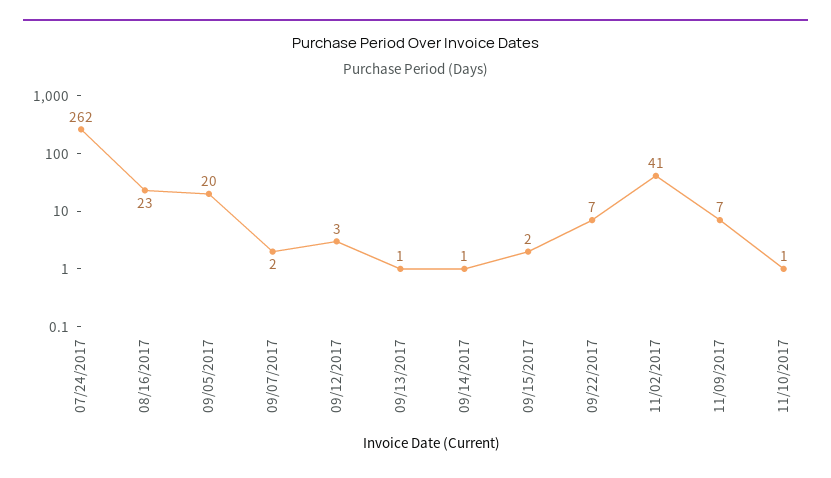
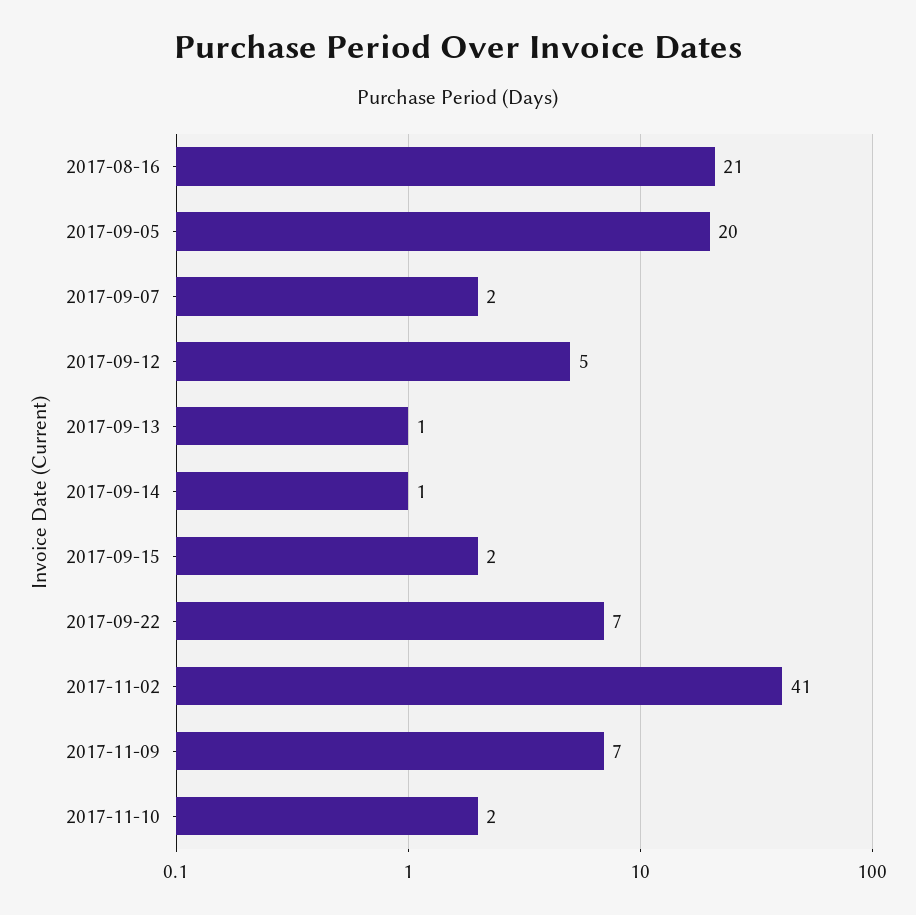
  {
-   "07/24/2017": 262,
-   "08/16/2017": 23,
+   "08/16/2017": 21,
    "09/05/2017": 20,
    "09/07/2017": 2,
-   "09/12/2017": 3,
+   "09/12/2017": 5,
    "09/13/2017": 1,
    "09/14/2017": 1,
    "09/15/2017": 2,
    "09/22/2017": 7,
    "11/02/2017": 41,
    "11/09/2017": 7,
-   "11/10/2017": 1
+   "11/10/2017": 2
  }

